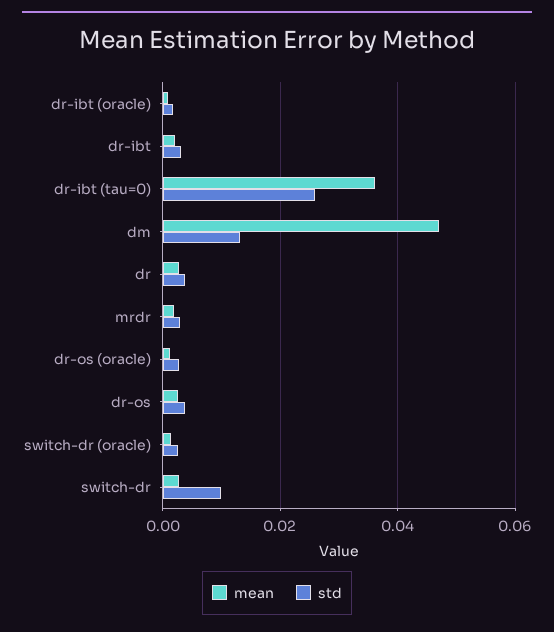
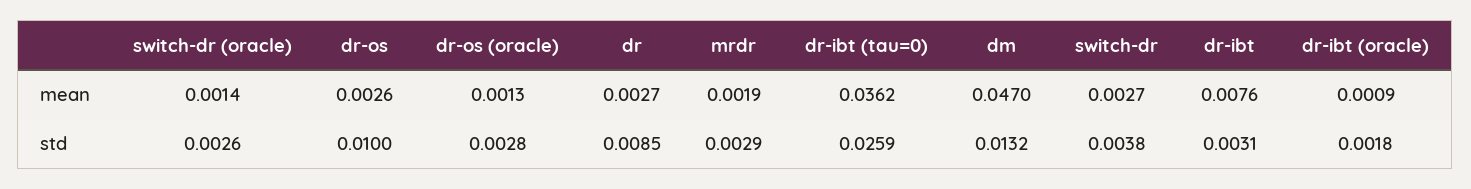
  {
    "mean": {
      "dr-ibt (oracle)": 0.0009,
-     "dr-ibt": 0.002,
+     "dr-ibt": 0.0076,
      "dr-ibt (tau=0)": 0.0362,
      "dm": 0.047,
      "dr": 0.0027,
      "mrdr": 0.0019,
      "dr-os (oracle)": 0.0013,
      "dr-os": 0.0026,
      "switch-dr (oracle)": 0.0014,
      "switch-dr": 0.0027
    },
    "std": {
      "dr-ibt (oracle)": 0.0018,
      "dr-ibt": 0.0031,
      "dr-ibt (tau=0)": 0.0259,
      "dm": 0.0132,
-     "dr": 0.004,
+     "dr": 0.0085,
      "mrdr": 0.0029,
      "dr-os (oracle)": 0.0028,
-     "dr-os": 0.004,
+     "dr-os": 0.01,
      "switch-dr (oracle)": 0.0026,
-     "switch-dr": 0.01
+     "switch-dr": 0.0038
    }
  }

